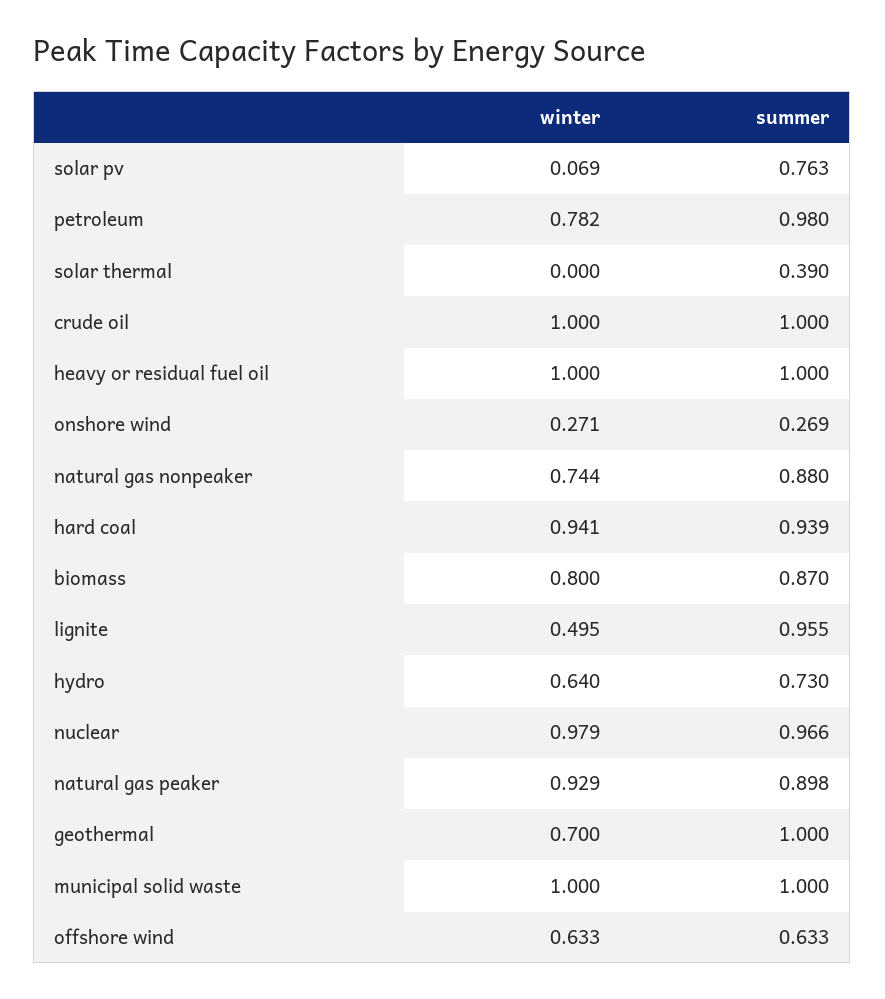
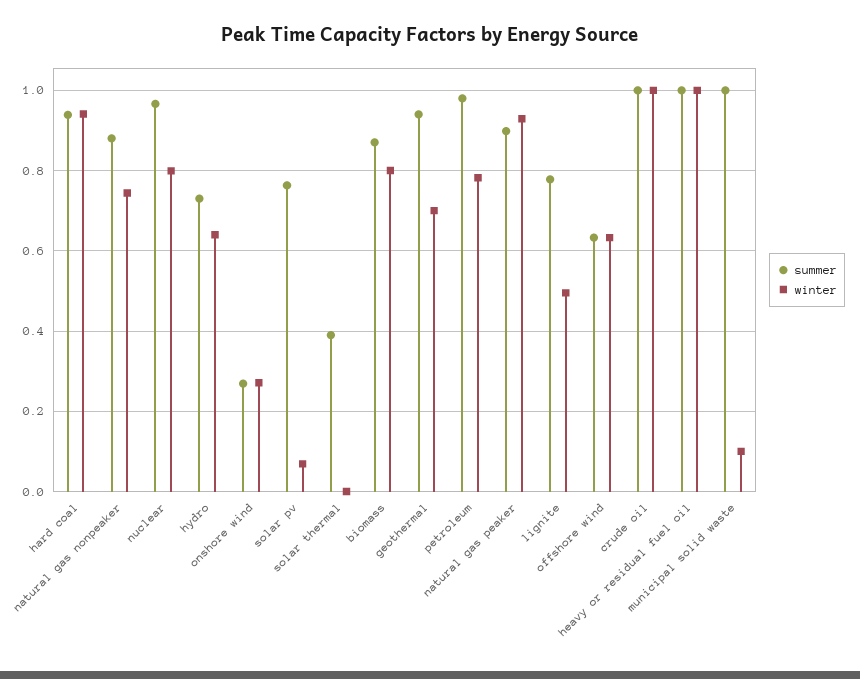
  {
    "winter": {
      "solar pv": 0.069,
      "petroleum": 0.782,
      "solar thermal": 0,
      "crude oil": 1,
      "heavy or residual fuel oil": 1,
      "onshore wind": 0.271,
      "natural gas nonpeaker": 0.744,
      "hard coal": 0.941,
      "biomass": 0.8,
      "lignite": 0.495,
      "hydro": 0.64,
-     "nuclear": 0.979,
+     "nuclear": 0.8,
      "natural gas peaker": 0.929,
      "geothermal": 0.7,
-     "municipal solid waste": 1,
+     "municipal solid waste": 0.1,
      "offshore wind": 0.633
    },
    "summer": {
      "solar pv": 0.763,
      "petroleum": 0.98,
      "solar thermal": 0.39,
      "crude oil": 1,
      "heavy or residual fuel oil": 1,
      "onshore wind": 0.269,
      "natural gas nonpeaker": 0.88,
      "hard coal": 0.939,
      "biomass": 0.87,
-     "lignite": 0.955,
+     "lignite": 0.78,
      "hydro": 0.73,
      "nuclear": 0.966,
      "natural gas peaker": 0.898,
-     "geothermal": 1,
+     "geothermal": 0.94,
      "municipal solid waste": 1,
      "offshore wind": 0.633
    }
  }

